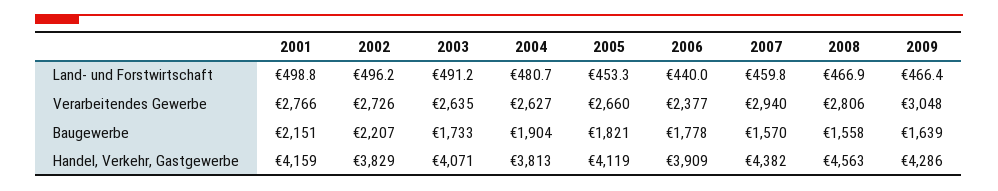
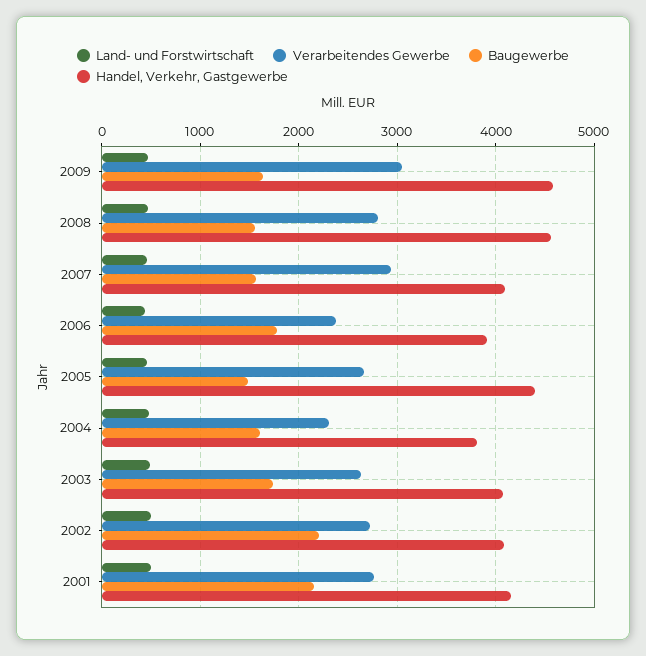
  {
    "Land- und Forstwirtschaft": {
      "2001": 498.8,
      "2002": 496.2,
      "2003": 491.2,
      "2004": 480.7,
      "2005": 453.3,
      "2006": 440,
      "2007": 459.8,
      "2008": 466.9,
      "2009": 466.4
    },
    "Verarbeitendes Gewerbe": {
      "2001": 2766,
      "2002": 2726,
      "2003": 2635,
-     "2004": 2627,
+     "2004": 2300,
      "2005": 2660,
      "2006": 2377,
      "2007": 2940,
      "2008": 2806,
      "2009": 3048
    },
    "Baugewerbe": {
      "2001": 2151,
      "2002": 2207,
      "2003": 1733,
-     "2004": 1904,
+     "2004": 1600,
-     "2005": 1821,
+     "2005": 1500,
      "2006": 1778,
      "2007": 1570,
      "2008": 1558,
      "2009": 1639
    },
    "Handel, Verkehr, Gastgewerbe": {
      "2001": 4159,
-     "2002": 3829,
+     "2002": 4100,
      "2003": 4071,
      "2004": 3813,
-     "2005": 4119,
+     "2005": 4400,
      "2006": 3909,
-     "2007": 4382,
+     "2007": 4100,
      "2008": 4563,
-     "2009": 4286
+     "2009": 4600
    }
  }

